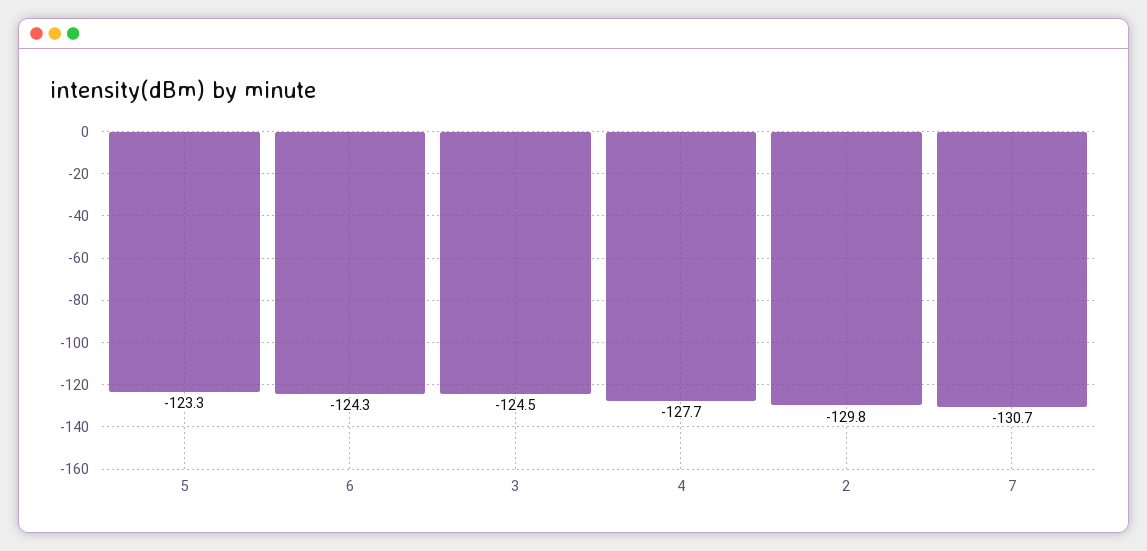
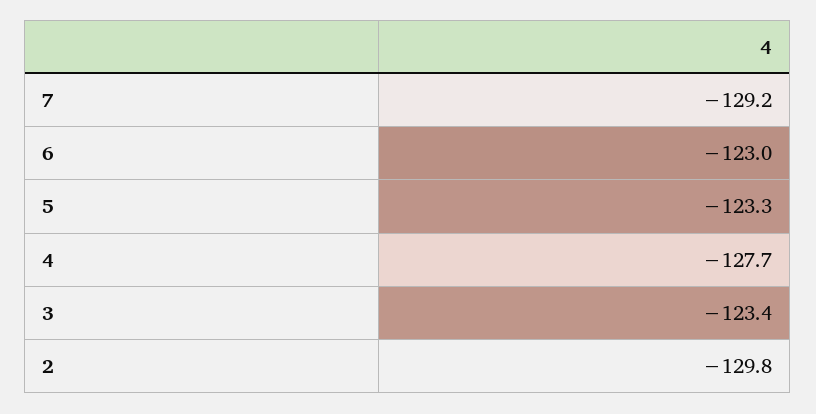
  {
    "5": -123.3,
-   "6": -124.3,
+   "6": -123,
-   "3": -124.5,
+   "3": -123.4,
    "4": -127.7,
    "2": -129.8,
-   "7": -130.7
+   "7": -129.2
  }

